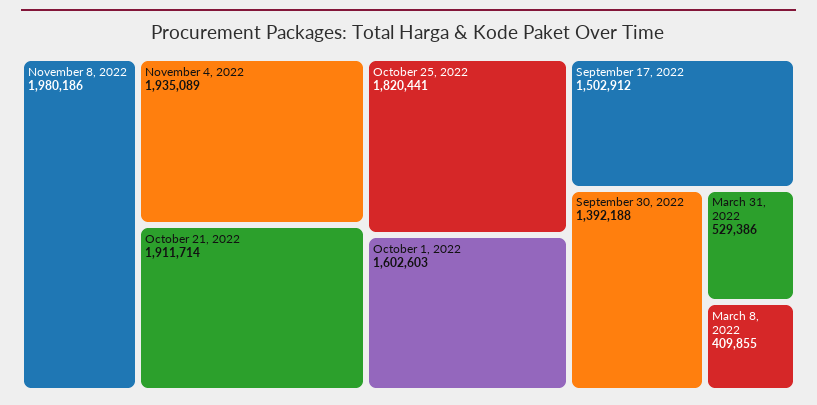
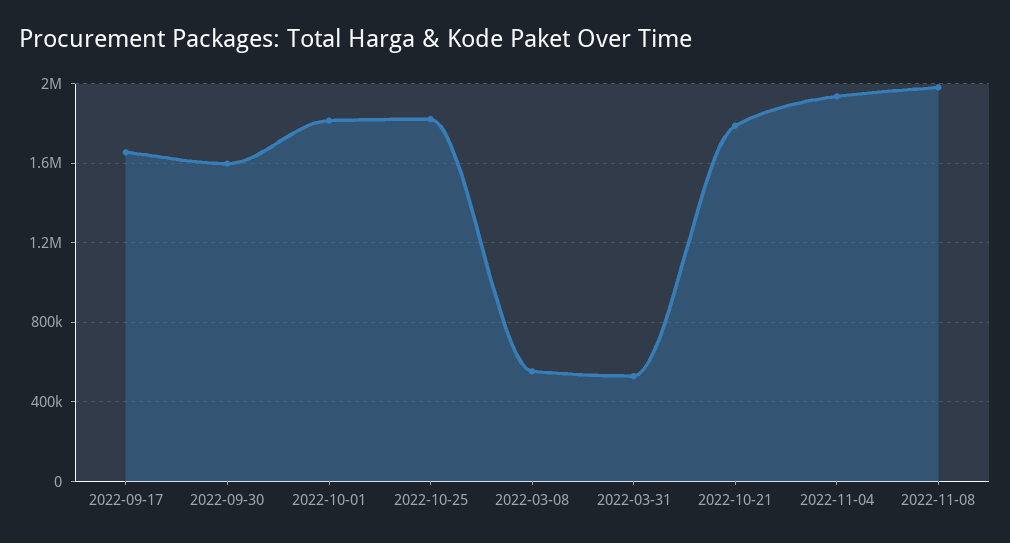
  {
    "November 8, 2022": 1980186,
    "November 4, 2022": 1935089,
-   "October 21, 2022": 1911714,
+   "October 21, 2022": 1800000,
    "October 25, 2022": 1820441,
-   "October 1, 2022": 1602603,
+   "October 1, 2022": 1800000,
-   "September 17, 2022": 1502912,
+   "September 17, 2022": 1650000,
-   "September 30, 2022": 1392188,
+   "September 30, 2022": 1600000,
    "March 31, 2022": 529386,
-   "March 8, 2022": 409855
+   "March 8, 2022": 550000
  }

